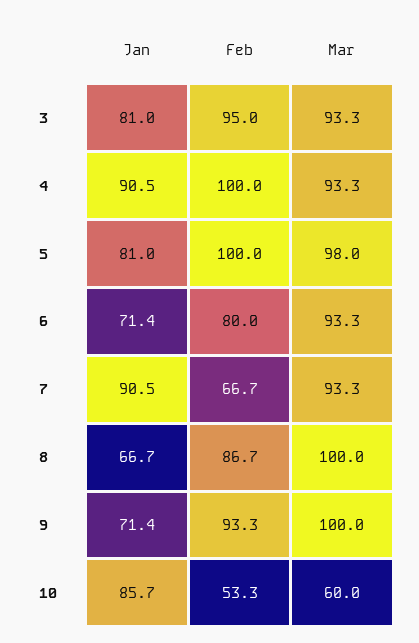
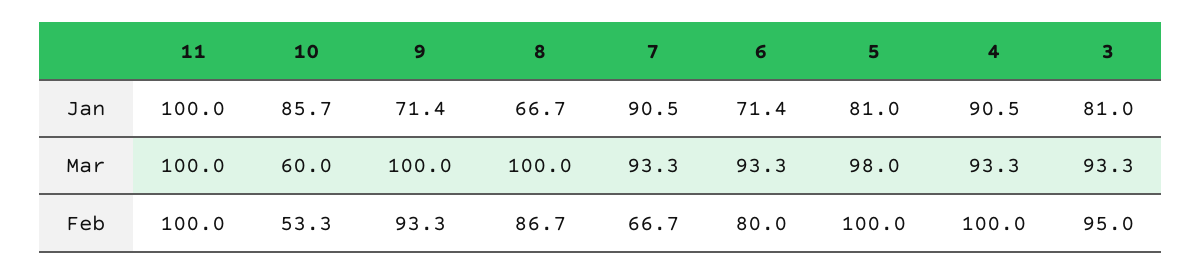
  {
    "Jan": {
      "3": 81,
      "4": 90.5,
      "5": 81,
      "6": 71.4,
      "7": 90.5,
      "8": 66.7,
      "9": 71.4,
-     "10": 85.7
+     "10": 85.7,
+     "11": 100
    },
    "Feb": {
      "3": 95,
      "4": 100,
      "5": 100,
      "6": 80,
      "7": 66.7,
      "8": 86.7,
      "9": 93.3,
-     "10": 53.3
+     "10": 53.3,
+     "11": 100
    },
    "Mar": {
      "3": 93.3,
      "4": 93.3,
      "5": 98,
      "6": 93.3,
      "7": 93.3,
      "8": 100,
      "9": 100,
-     "10": 60
+     "10": 60,
+     "11": 100
    }
  }

